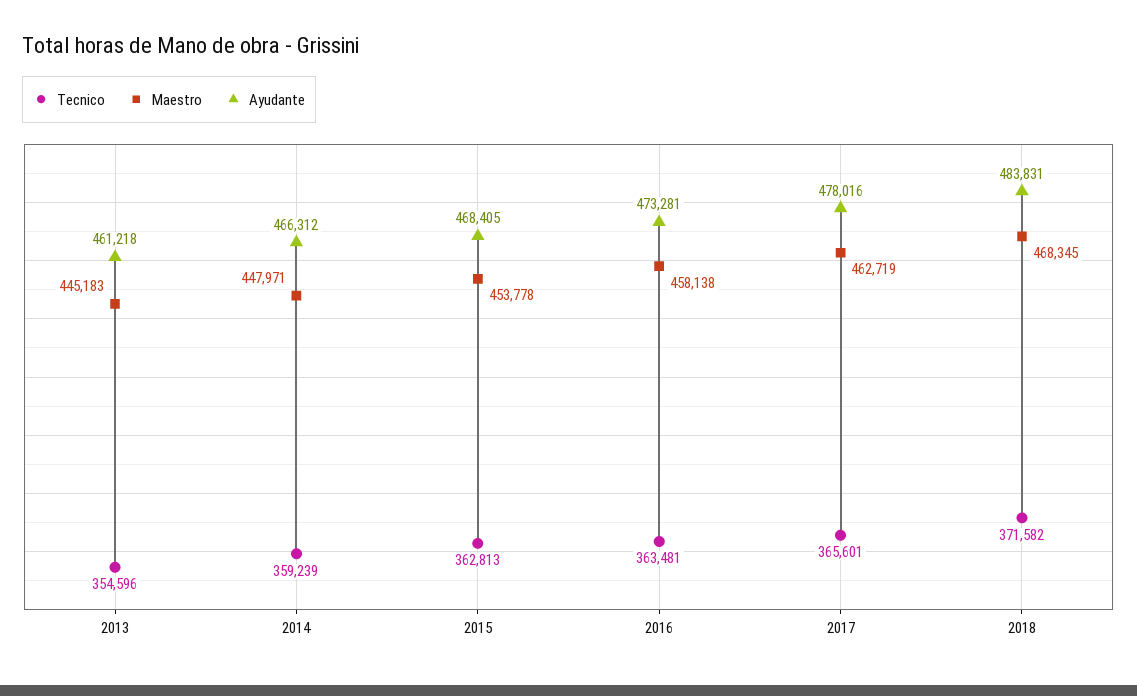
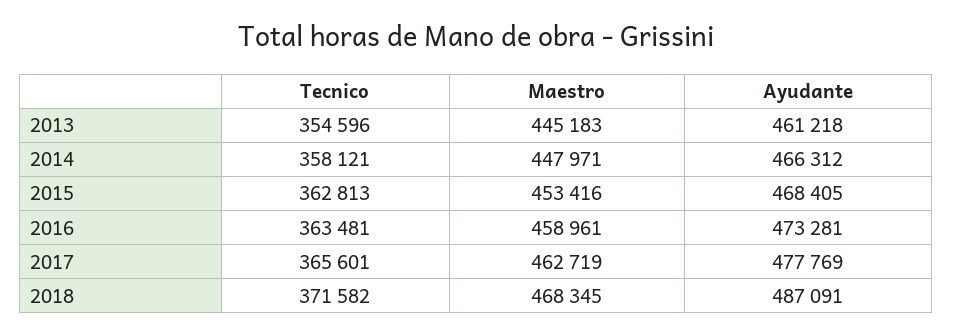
  {
    "Tecnico": {
      "2013": 354596,
-     "2014": 359239,
+     "2014": 358121,
      "2015": 362813,
      "2016": 363481,
      "2017": 365601,
      "2018": 371582
    },
    "Maestro": {
      "2013": 445183,
      "2014": 447971,
-     "2015": 453778,
+     "2015": 453416,
-     "2016": 458138,
+     "2016": 458961,
      "2017": 462719,
      "2018": 468345
    },
    "Ayudante": {
      "2013": 461218,
      "2014": 466312,
      "2015": 468405,
      "2016": 473281,
-     "2017": 478016,
+     "2017": 477769,
-     "2018": 483831
+     "2018": 487091
    }
  }

